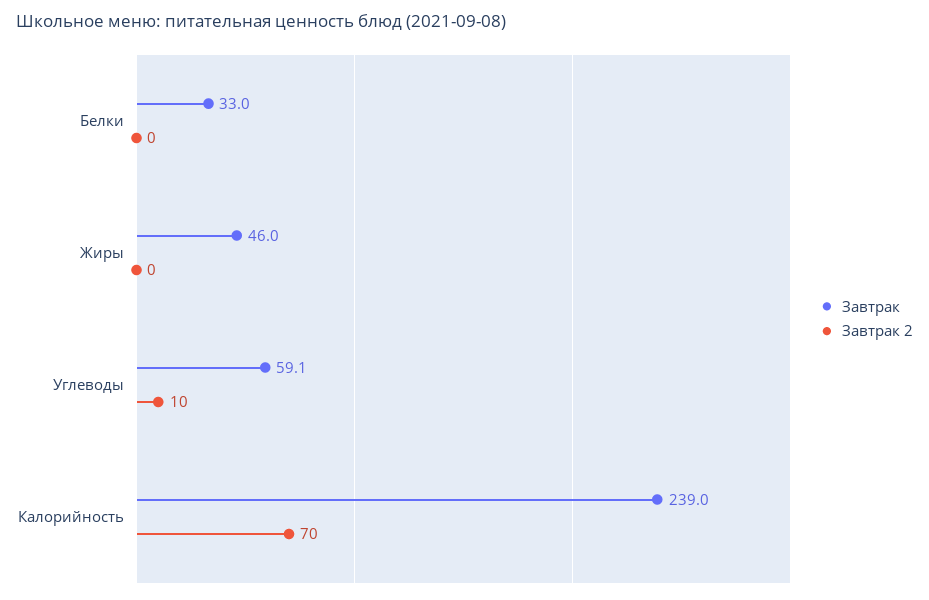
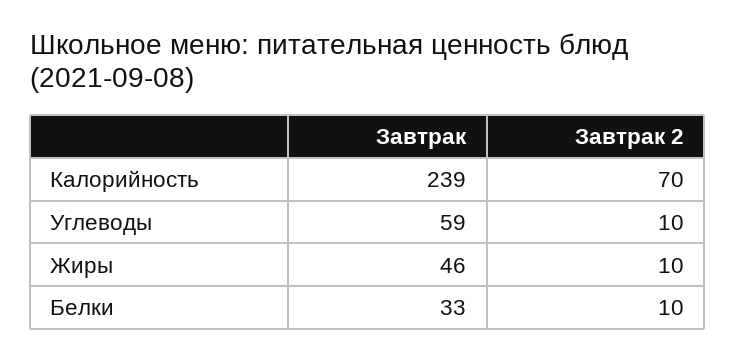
  {
    "Завтрак": {
      "Белки": 33,
      "Жиры": 46,
      "Углеводы": 59.1,
      "Калорийность": 239
    },
    "Завтрак 2": {
-     "Белки": 0,
+     "Белки": 10,
-     "Жиры": 0,
+     "Жиры": 10,
      "Углеводы": 10,
      "Калорийность": 70
    }
  }

